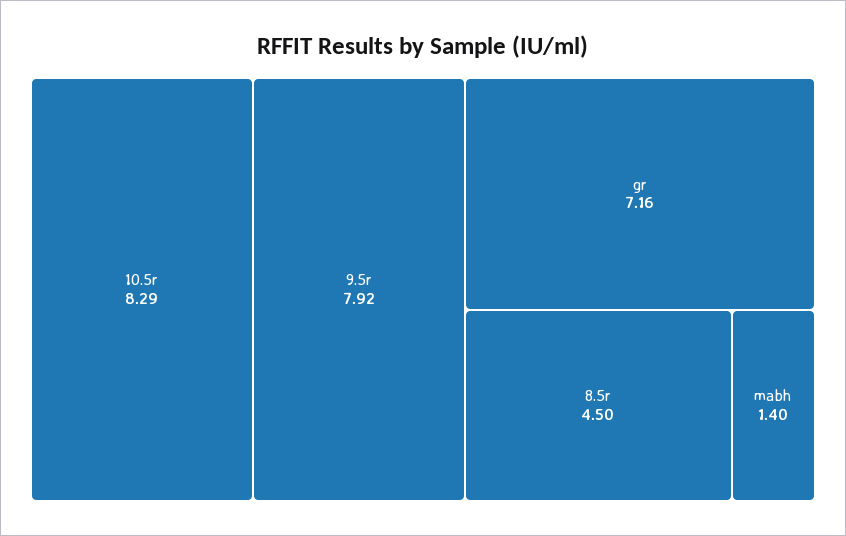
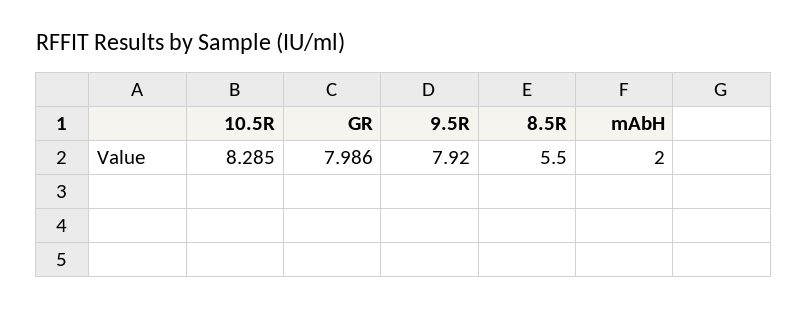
  {
    "10.5r": 8.285,
    "9.5r": 7.92,
-   "gr": 7.16,
+   "gr": 7.986,
-   "8.5r": 4.5,
+   "8.5r": 5.5,
-   "mabh": 1.4
+   "mabh": 2
  }

